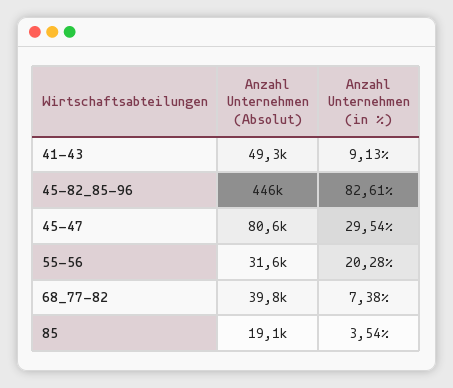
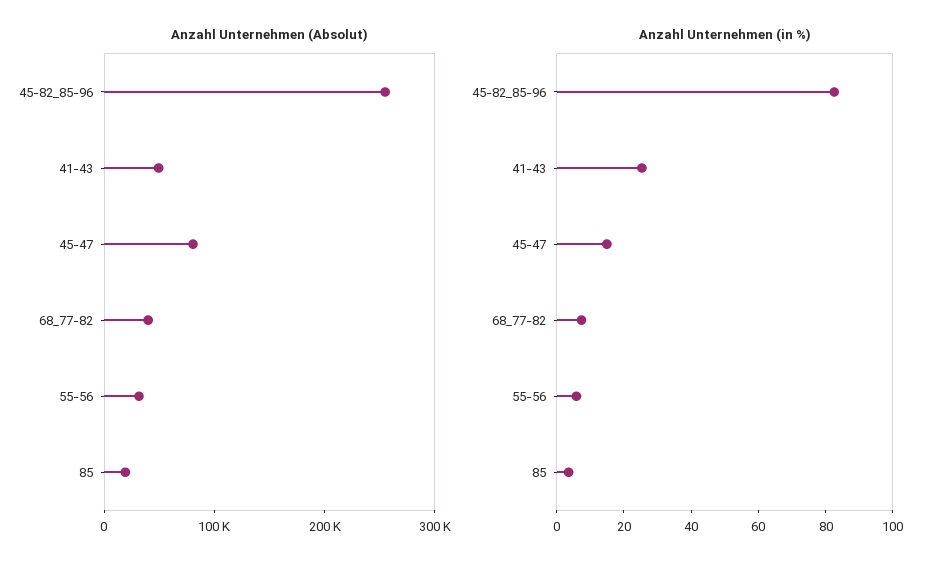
  {
    "Anzahl Unternehmen (Absolut)": {
      "41-43": 49300,
-     "45-82_85-96": 446000,
+     "45-82_85-96": 260000,
      "45-47": 80600,
      "55-56": 31600,
      "68_77-82": 39800,
      "85": 19100
    },
    "Anzahl Unternehmen (in %)": {
-     "41-43": 9.13,
+     "41-43": 25,
      "45-82_85-96": 82.61,
-     "45-47": 29.54,
+     "45-47": 15,
-     "55-56": 20.28,
+     "55-56": 5,
      "68_77-82": 7.38,
      "85": 3.54
    }
  }

